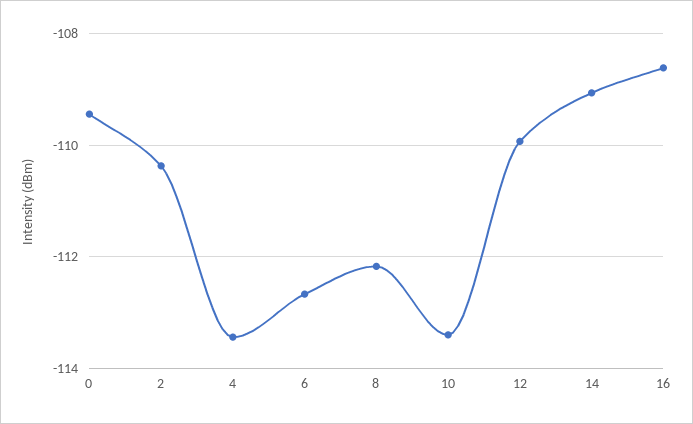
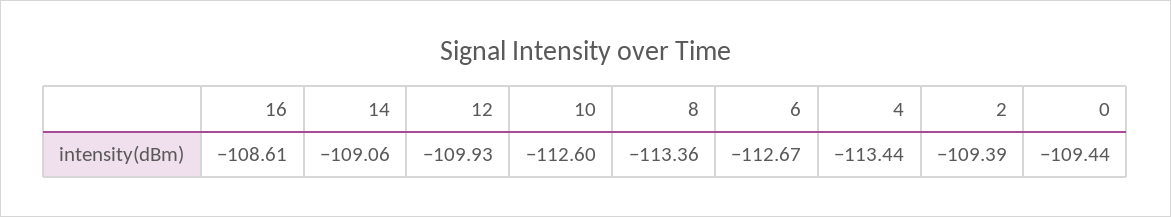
  {
    "0": -109.44,
-   "2": -110.4,
+   "2": -109.39,
    "4": -113.44,
    "6": -112.67,
-   "8": -112.2,
+   "8": -113.36,
-   "10": -113.4,
+   "10": -112.6,
    "12": -109.93,
    "14": -109.06,
    "16": -108.61
  }

